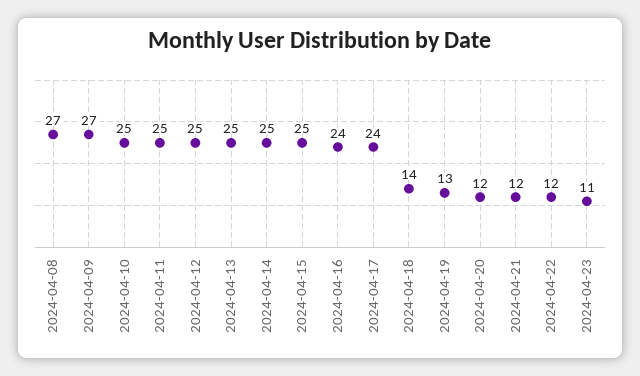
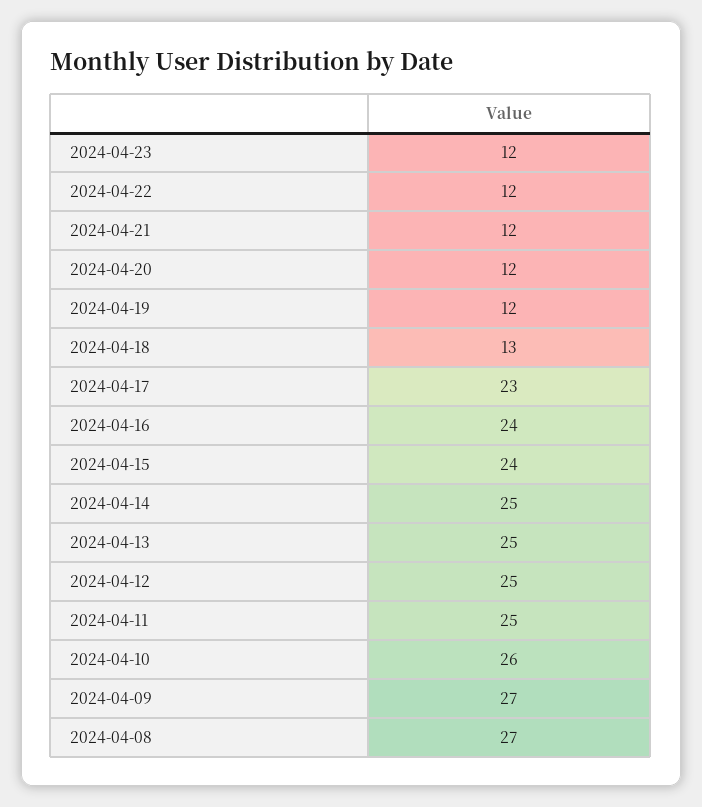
  {
    "2024-04-08": 27,
    "2024-04-09": 27,
-   "2024-04-10": 25,
+   "2024-04-10": 26,
    "2024-04-11": 25,
    "2024-04-12": 25,
    "2024-04-13": 25,
    "2024-04-14": 25,
-   "2024-04-15": 25,
+   "2024-04-15": 24,
    "2024-04-16": 24,
-   "2024-04-17": 24,
+   "2024-04-17": 23,
-   "2024-04-18": 14,
+   "2024-04-18": 13,
-   "2024-04-19": 13,
+   "2024-04-19": 12,
    "2024-04-20": 12,
    "2024-04-21": 12,
    "2024-04-22": 12,
-   "2024-04-23": 11
+   "2024-04-23": 12
  }

